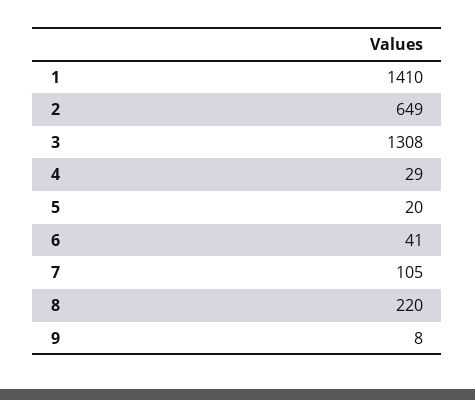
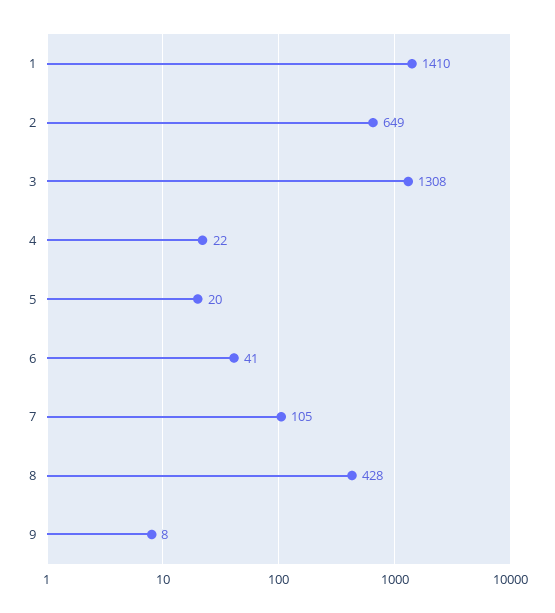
  {
    "1": 1410,
    "2": 649,
    "3": 1308,
-   "4": 29,
+   "4": 22,
    "5": 20,
    "6": 41,
    "7": 105,
-   "8": 220,
+   "8": 428,
    "9": 8
  }

